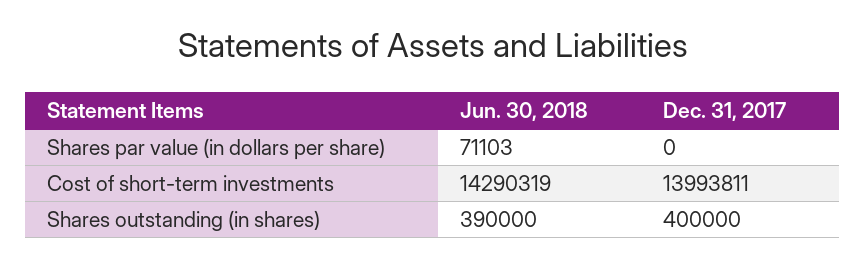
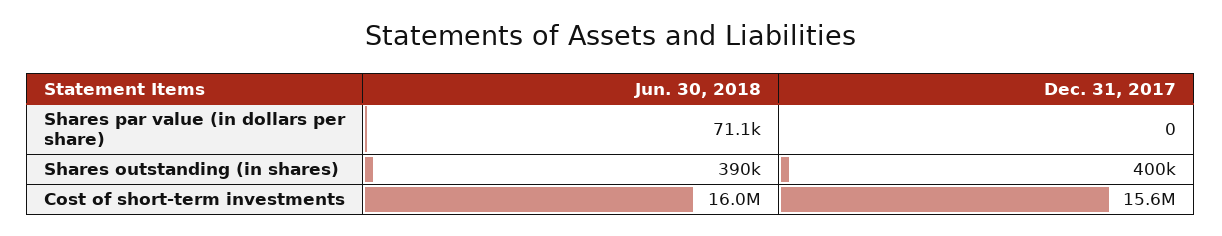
  {
    "Jun. 30, 2018": {
      "Shares par value (in dollars per share)": 71103,
-     "Cost of short-term investments": 14290319,
+     "Cost of short-term investments": 16000000,
      "Shares outstanding (in shares)": 390000
    },
    "Dec. 31, 2017": {
      "Shares par value (in dollars per share)": 0,
-     "Cost of short-term investments": 13993811,
+     "Cost of short-term investments": 15600000,
      "Shares outstanding (in shares)": 400000
    }
  }

